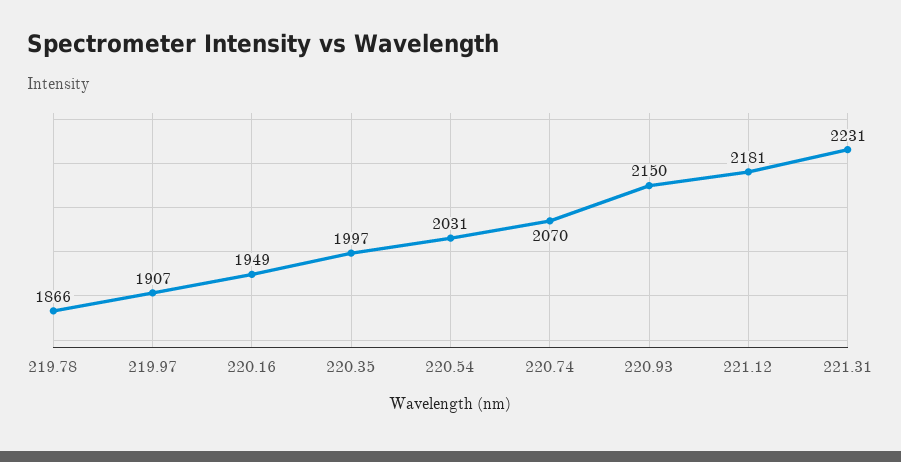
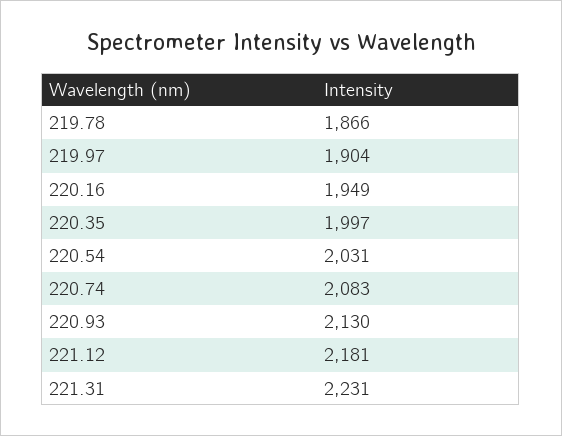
  {
    "219.78": 1866,
-   "219.97": 1907,
+   "219.97": 1904,
    "220.16": 1949,
    "220.35": 1997,
    "220.54": 2031,
-   "220.74": 2070,
+   "220.74": 2083,
-   "220.93": 2150,
+   "220.93": 2130,
    "221.12": 2181,
    "221.31": 2231
  }

